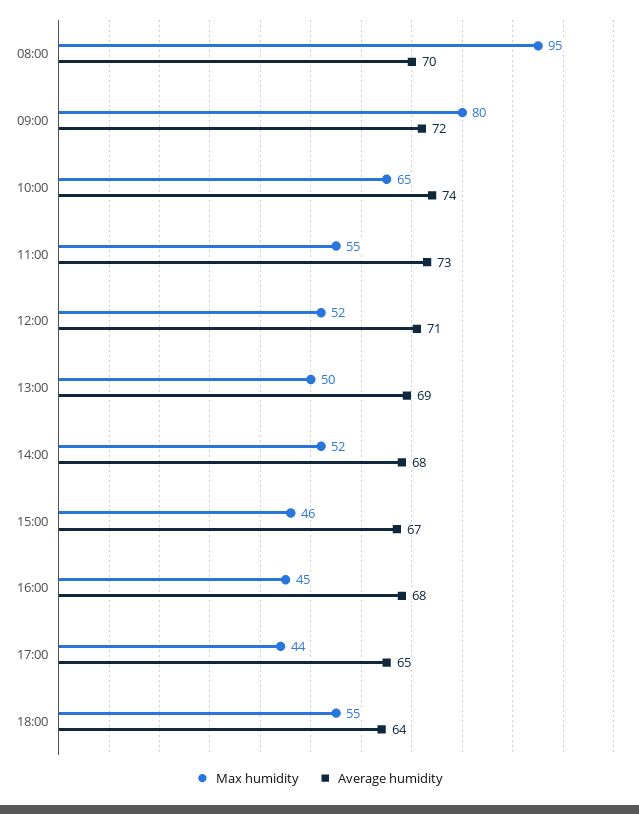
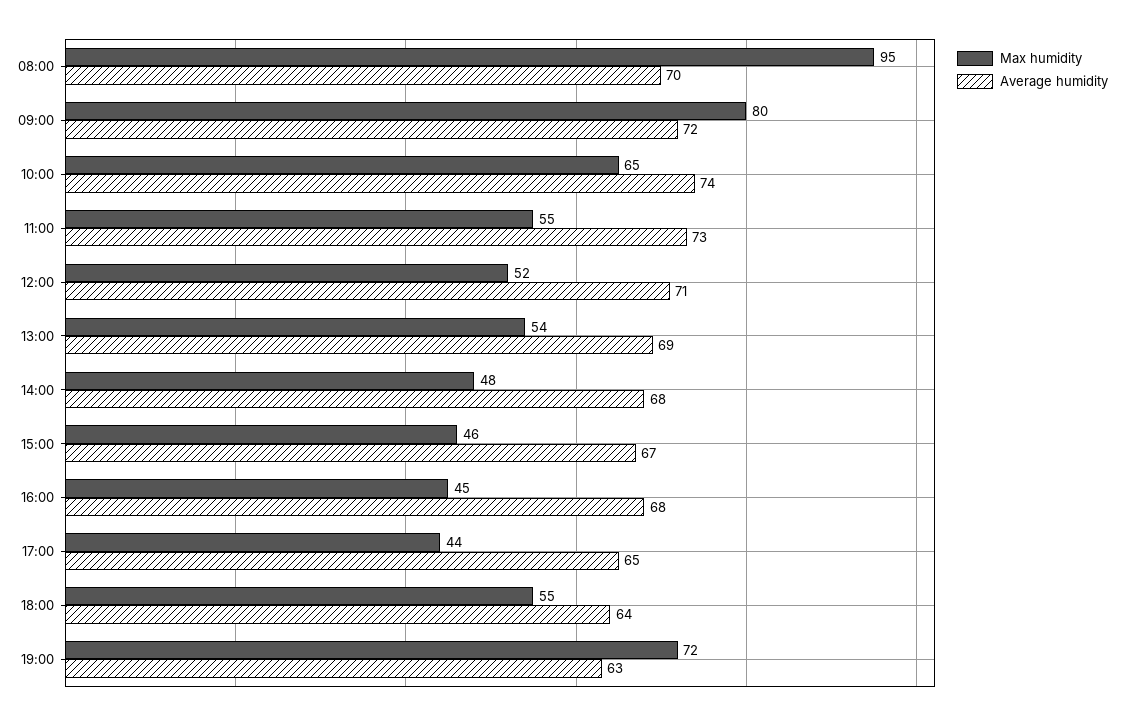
  {
    "Max humidity": {
      "08:00": 95,
      "09:00": 80,
      "10:00": 65,
      "11:00": 55,
      "12:00": 52,
-     "13:00": 50,
+     "13:00": 54,
-     "14:00": 52,
+     "14:00": 48,
      "15:00": 46,
      "16:00": 45,
      "17:00": 44,
-     "18:00": 55
+     "18:00": 55,
+     "19:00": 72
    },
    "Average humidity": {
      "08:00": 70,
      "09:00": 72,
      "10:00": 74,
      "11:00": 73,
      "12:00": 71,
      "13:00": 69,
      "14:00": 68,
      "15:00": 67,
      "16:00": 68,
      "17:00": 65,
-     "18:00": 64
+     "18:00": 64,
+     "19:00": 63
    }
  }

